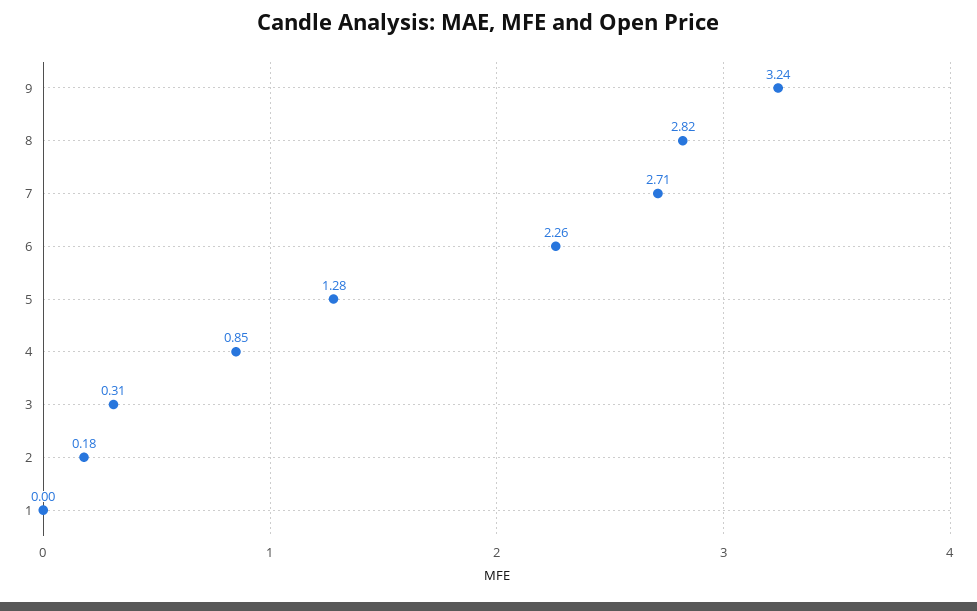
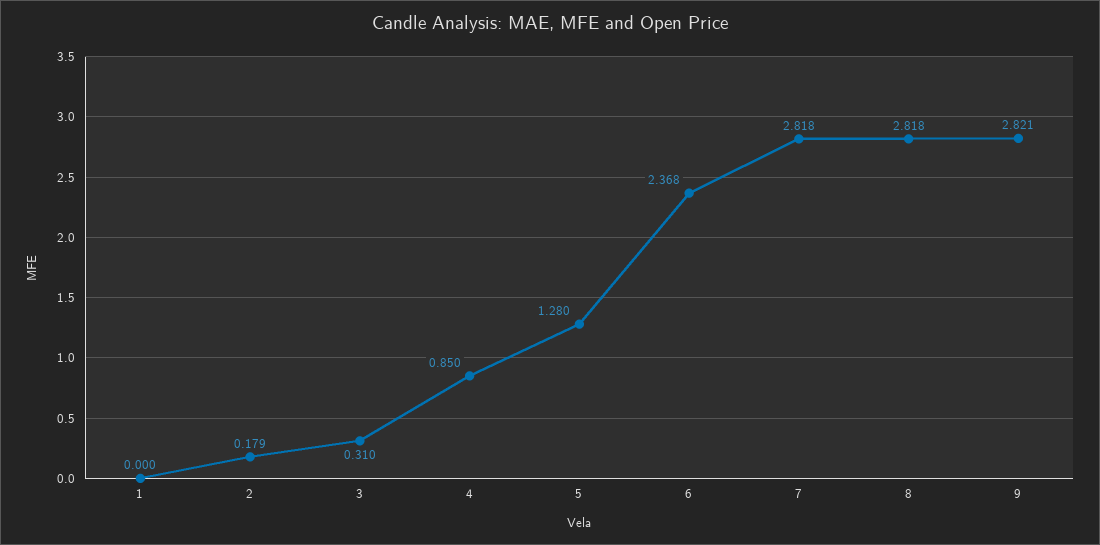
  {
-   "9": 3.24,
+   "9": 2.821,
    "8": 2.818,
-   "7": 2.71,
+   "7": 2.818,
-   "6": 2.26,
+   "6": 2.368,
    "5": 1.28,
    "4": 0.85,
    "3": 0.31,
    "2": 0.179,
    "1": 0
  }

